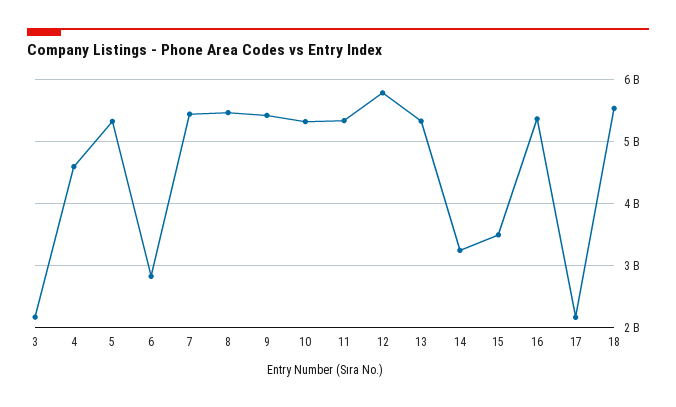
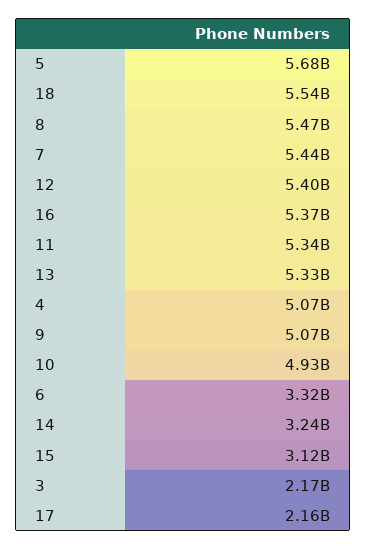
  {
    "3": 2170000000,
-   "4": 4600000000,
+   "4": 5070000000,
-   "5": 5300000000,
+   "5": 5680000000,
-   "6": 2800000000,
+   "6": 3320000000,
    "7": 5440000000,
    "8": 5470000000,
-   "9": 5400000000,
+   "9": 5070000000,
-   "10": 5300000000,
+   "10": 4930000000,
    "11": 5340000000,
-   "12": 5800000000,
+   "12": 5400000000,
    "13": 5330000000,
    "14": 3240000000,
-   "15": 3500000000,
+   "15": 3120000000,
    "16": 5370000000,
    "17": 2160000000,
    "18": 5540000000
  }

